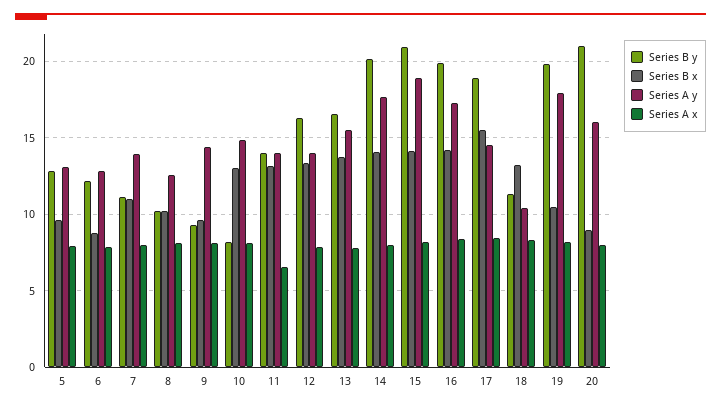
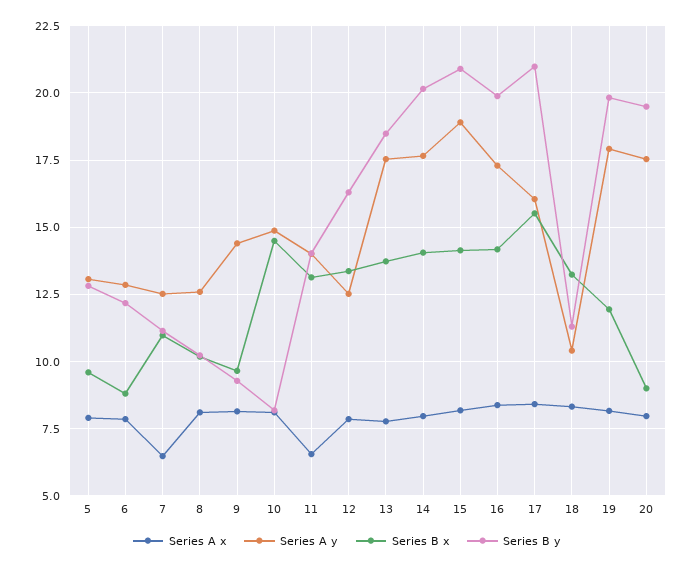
  {
    "Series B y": {
      "5": 12.75,
      "6": 12.25,
      "7": 11.25,
      "8": 10.25,
      "9": 9.25,
      "10": 8.25,
      "11": 14,
      "12": 16.25,
-     "13": 16.5,
+     "13": 18.5,
      "14": 20.25,
      "15": 21,
      "16": 20,
-     "17": 19,
+     "17": 21,
      "18": 11.25,
      "19": 19.75,
-     "20": 21
+     "20": 19.5
    },
    "Series B x": {
      "5": 9.5,
      "6": 8.75,
      "7": 11,
      "8": 10.25,
      "9": 9.75,
-     "10": 13,
+     "10": 14.5,
      "11": 13.25,
      "12": 13.25,
      "13": 13.75,
      "14": 14,
      "15": 14.25,
      "16": 14.25,
      "17": 15.5,
      "18": 13.25,
-     "19": 10.5,
+     "19": 12,
      "20": 9
    },
    "Series A y": {
      "5": 13,
      "6": 12.75,
-     "7": 14,
+     "7": 12.5,
      "8": 12.5,
      "9": 14.5,
      "10": 14.75,
      "11": 14,
-     "12": 14,
+     "12": 12.5,
-     "13": 15.5,
+     "13": 17.5,
      "14": 17.75,
      "15": 19,
      "16": 17.25,
-     "17": 14.5,
+     "17": 16,
      "18": 10.5,
      "19": 18,
-     "20": 16
+     "20": 17.5
    },
    "Series A x": {
      "5": 8,
      "6": 7.75,
-     "7": 8,
+     "7": 6.5,
      "8": 8,
      "9": 8.25,
      "10": 8,
      "11": 6.5,
      "12": 7.75,
      "13": 7.75,
      "14": 8,
      "15": 8.25,
      "16": 8.5,
      "17": 8.5,
      "18": 8.25,
      "19": 8.25,
      "20": 8
    }
  }

